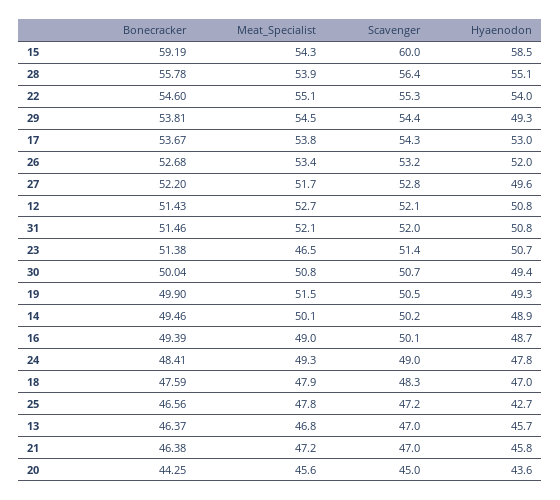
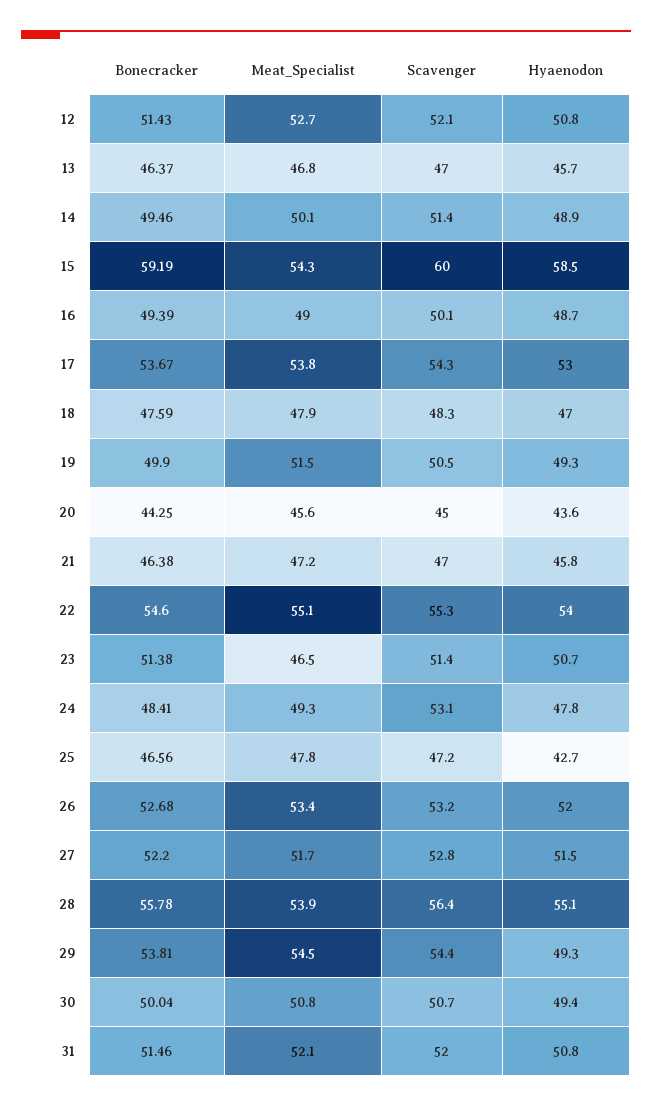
  {
    "Bonecracker": {
      "15": 59.19,
      "28": 55.78,
      "22": 54.6,
      "29": 53.81,
      "17": 53.67,
      "26": 52.68,
      "27": 52.2,
      "12": 51.43,
      "31": 51.46,
      "23": 51.38,
      "30": 50.04,
      "19": 49.9,
      "14": 49.46,
      "16": 49.39,
      "24": 48.41,
      "18": 47.59,
      "25": 46.56,
      "13": 46.37,
      "21": 46.38,
      "20": 44.25
    },
    "Meat_Specialist": {
      "15": 54.3,
      "28": 53.9,
      "22": 55.1,
      "29": 54.5,
      "17": 53.8,
      "26": 53.4,
      "27": 51.7,
      "12": 52.7,
      "31": 52.1,
      "23": 46.5,
      "30": 50.8,
      "19": 51.5,
      "14": 50.1,
      "16": 49,
      "24": 49.3,
      "18": 47.9,
      "25": 47.8,
      "13": 46.8,
      "21": 47.2,
      "20": 45.6
    },
    "Scavenger": {
      "15": 60,
      "28": 56.4,
      "22": 55.3,
      "29": 54.4,
      "17": 54.3,
      "26": 53.2,
      "27": 52.8,
      "12": 52.1,
      "31": 52,
      "23": 51.4,
      "30": 50.7,
      "19": 50.5,
-     "14": 50.2,
+     "14": 51.4,
      "16": 50.1,
-     "24": 49,
+     "24": 53.1,
      "18": 48.3,
      "25": 47.2,
      "13": 47,
      "21": 47,
      "20": 45
    },
    "Hyaenodon": {
      "15": 58.5,
      "28": 55.1,
      "22": 54,
      "29": 49.3,
      "17": 53,
      "26": 52,
-     "27": 49.6,
+     "27": 51.5,
      "12": 50.8,
      "31": 50.8,
      "23": 50.7,
      "30": 49.4,
      "19": 49.3,
      "14": 48.9,
      "16": 48.7,
      "24": 47.8,
      "18": 47,
      "25": 42.7,
      "13": 45.7,
      "21": 45.8,
      "20": 43.6
    }
  }

